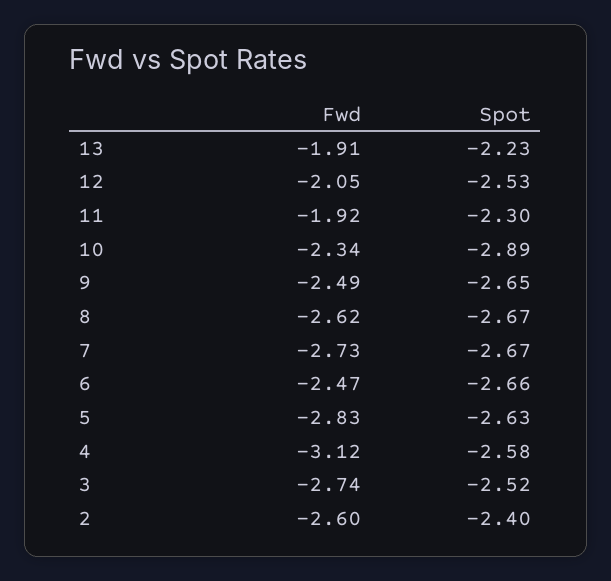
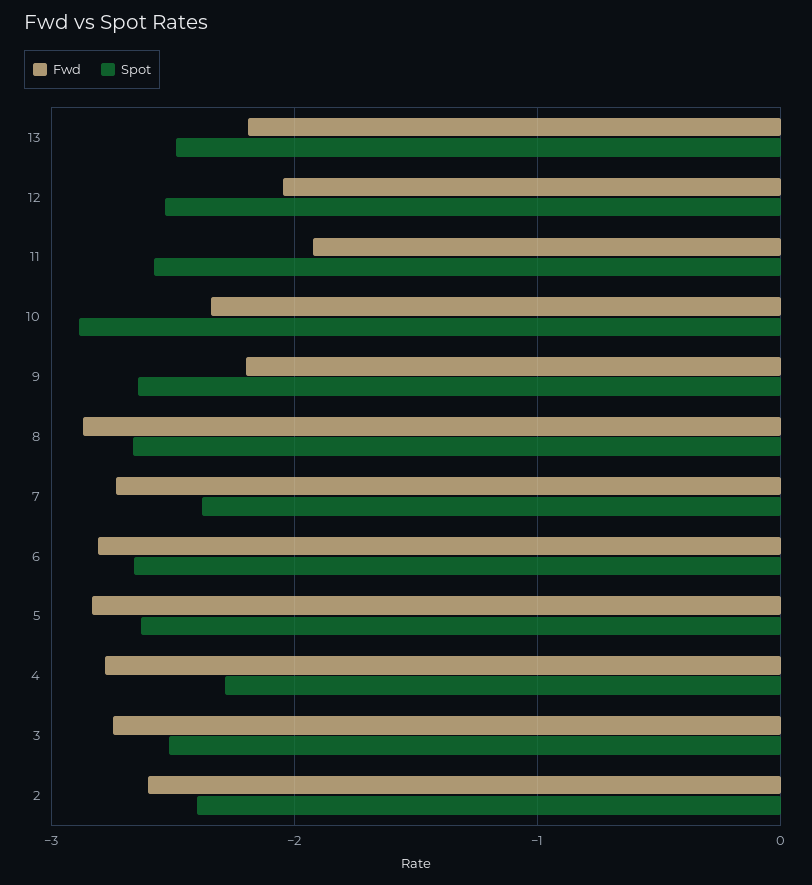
  {
    "Fwd": {
-     "13": -1.91,
+     "13": -2.2,
      "12": -2.05,
      "11": -1.92,
      "10": -2.34,
-     "9": -2.49,
+     "9": -2.2,
-     "8": -2.62,
+     "8": -2.9,
      "7": -2.73,
-     "6": -2.47,
+     "6": -2.8,
      "5": -2.83,
-     "4": -3.12,
+     "4": -2.8,
      "3": -2.74,
      "2": -2.6
    },
    "Spot": {
-     "13": -2.23,
+     "13": -2.5,
      "12": -2.53,
-     "11": -2.3,
+     "11": -2.6,
      "10": -2.89,
      "9": -2.65,
      "8": -2.67,
-     "7": -2.67,
+     "7": -2.4,
      "6": -2.66,
      "5": -2.63,
-     "4": -2.58,
+     "4": -2.3,
      "3": -2.52,
      "2": -2.4
    }
  }

